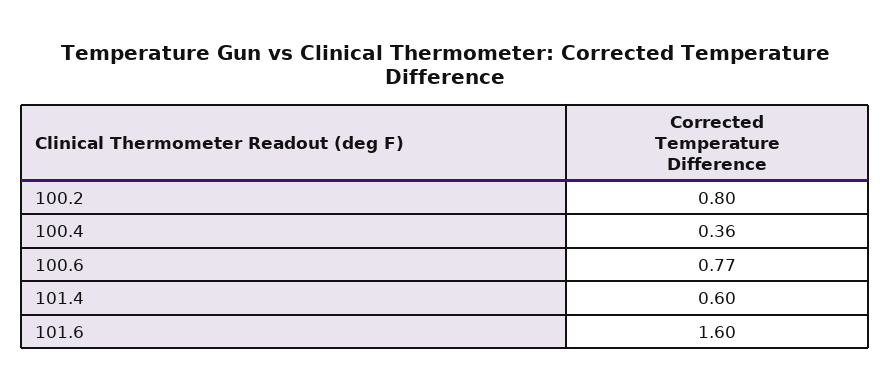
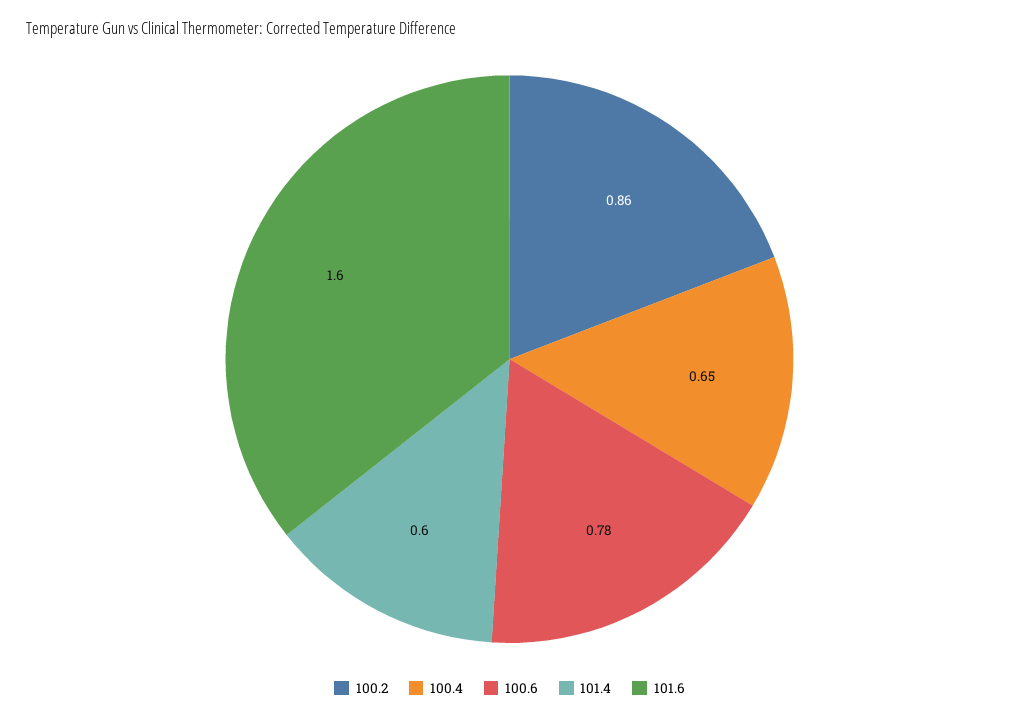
  {
-   "100.2": 0.8,
+   "100.2": 0.86,
-   "100.4": 0.36,
+   "100.4": 0.65,
-   "100.6": 0.77,
+   "100.6": 0.78,
    "101.4": 0.6,
    "101.6": 1.6
  }

